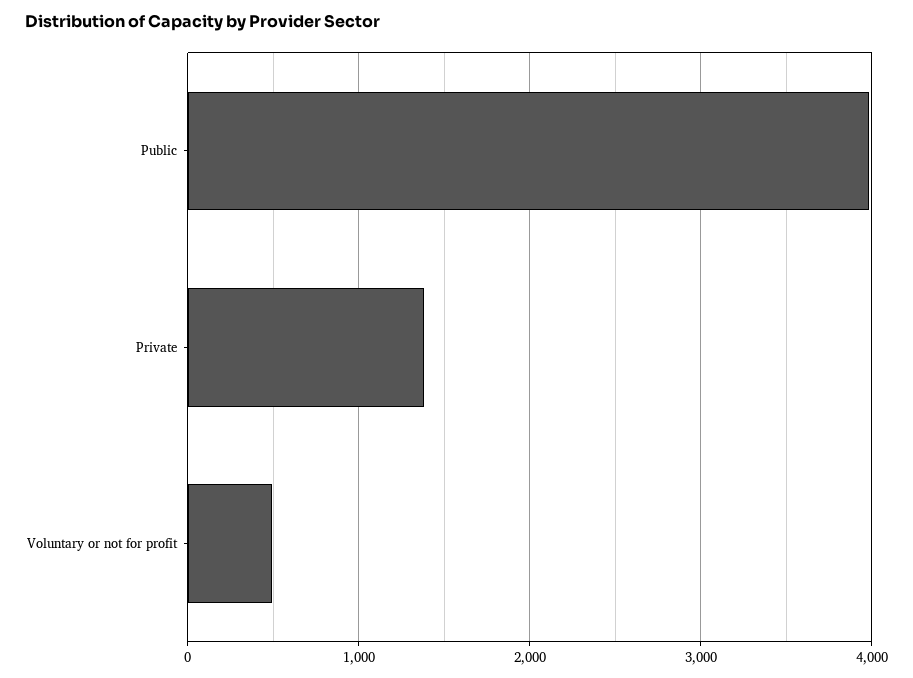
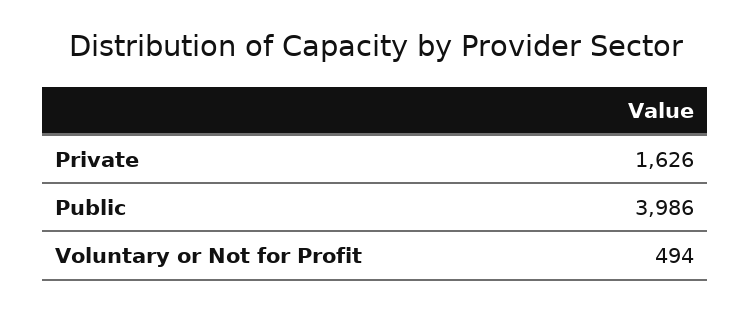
  {
    "Public": 3986,
-   "Private": 1400,
+   "Private": 1626,
    "Voluntary or not for profit": 494
  }

